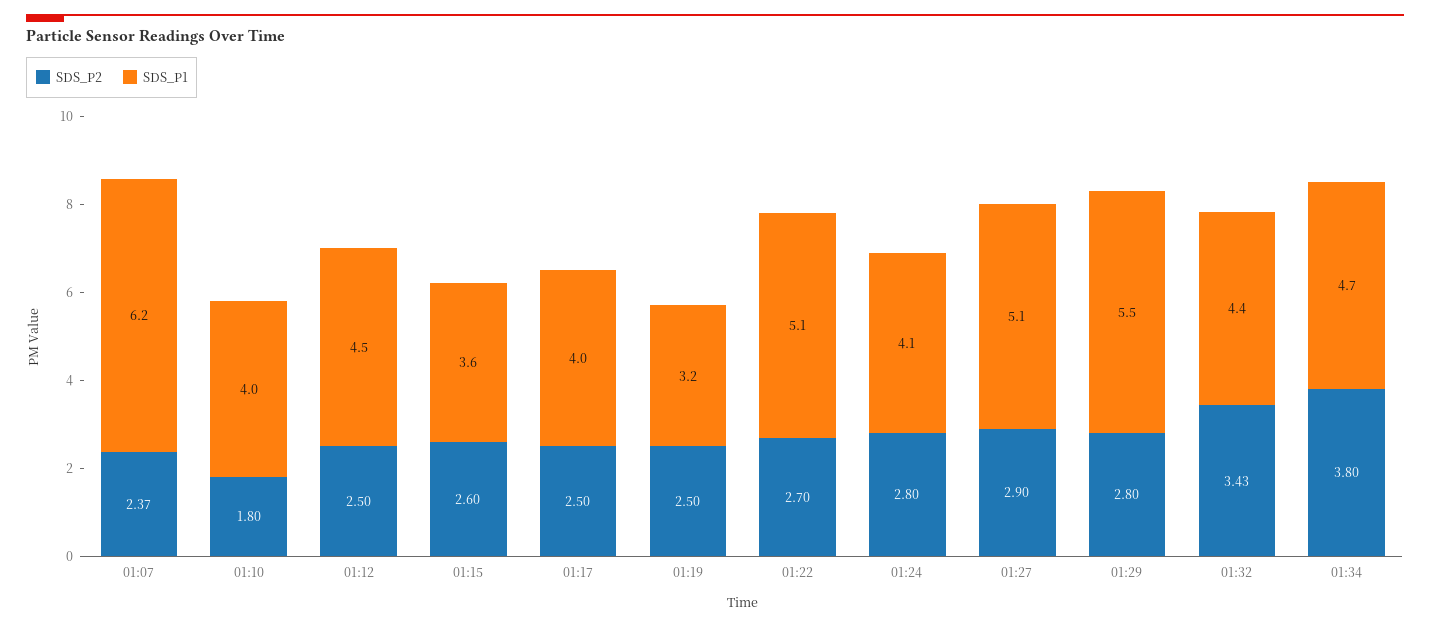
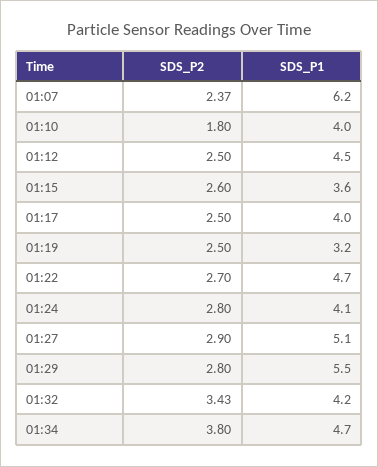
  {
    "SDS_P2": {
      "01:07": 2.37,
      "01:10": 1.8,
      "01:12": 2.5,
      "01:15": 2.6,
      "01:17": 2.5,
      "01:19": 2.5,
      "01:22": 2.7,
      "01:24": 2.8,
      "01:27": 2.9,
      "01:29": 2.8,
      "01:32": 3.43,
      "01:34": 3.8
    },
    "SDS_P1": {
      "01:07": 6.2,
      "01:10": 4,
      "01:12": 4.5,
      "01:15": 3.6,
      "01:17": 4,
      "01:19": 3.2,
-     "01:22": 5.1,
+     "01:22": 4.7,
      "01:24": 4.1,
      "01:27": 5.1,
      "01:29": 5.5,
-     "01:32": 4.4,
+     "01:32": 4.2,
      "01:34": 4.7
    }
  }

